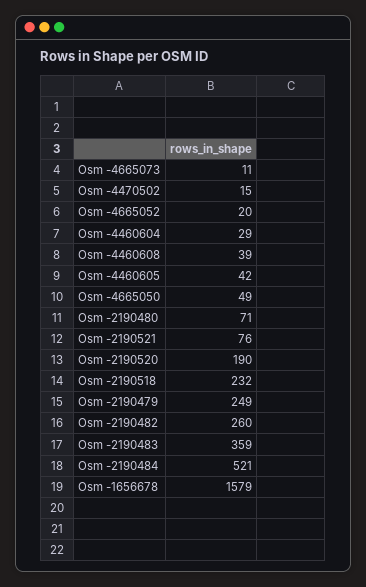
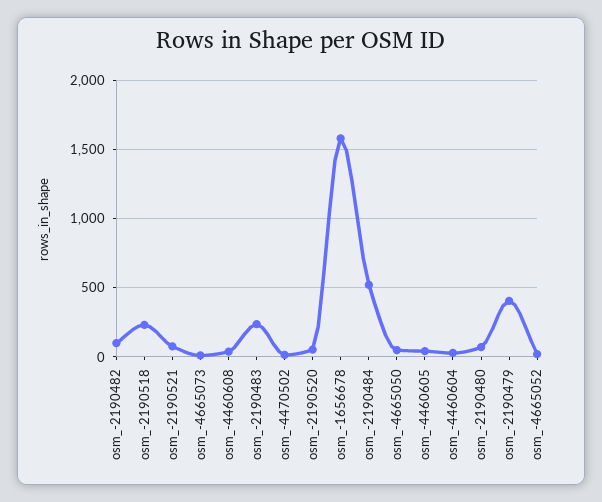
  {
    "Osm -4665073": 11,
    "Osm -4470502": 15,
    "Osm -4665052": 20,
    "Osm -4460604": 29,
    "Osm -4460608": 39,
    "Osm -4460605": 42,
    "Osm -4665050": 49,
    "Osm -2190480": 71,
    "Osm -2190521": 76,
-   "Osm -2190520": 190,
+   "Osm -2190520": 50,
    "Osm -2190518": 232,
-   "Osm -2190479": 249,
+   "Osm -2190479": 400,
-   "Osm -2190482": 260,
+   "Osm -2190482": 100,
-   "Osm -2190483": 359,
+   "Osm -2190483": 250,
    "Osm -2190484": 521,
    "Osm -1656678": 1579
  }

